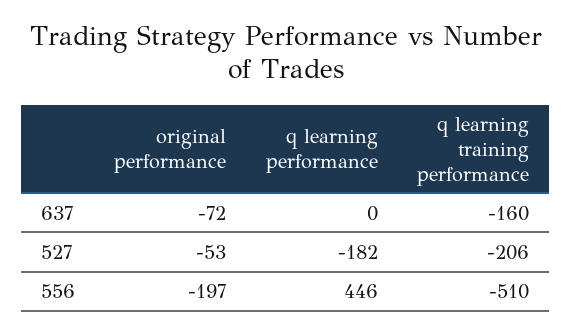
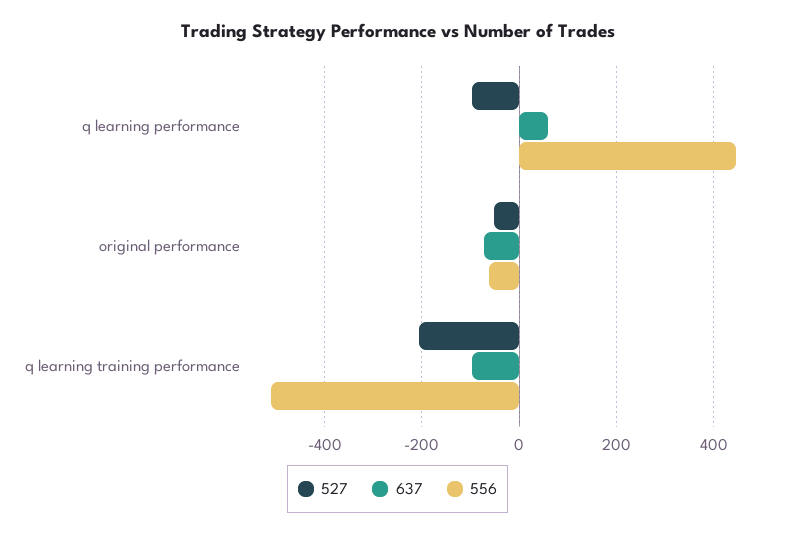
  {
    "637": {
      "original performance": -72,
-     "q learning performance": 0,
+     "q learning performance": 60,
-     "q learning training performance": -160
+     "q learning training performance": -100
    },
    "527": {
      "original performance": -53,
-     "q learning performance": -182,
+     "q learning performance": -100,
      "q learning training performance": -206
    },
    "556": {
-     "original performance": -197,
+     "original performance": -60,
      "q learning performance": 446,
      "q learning training performance": -510
    }
  }

